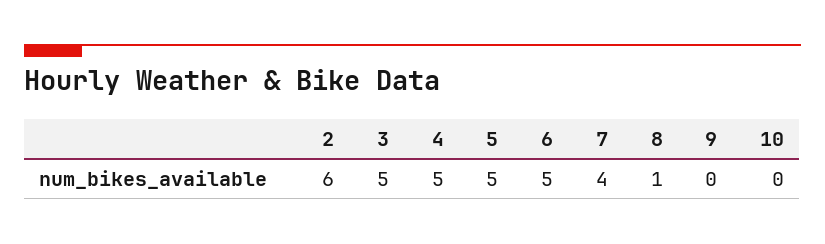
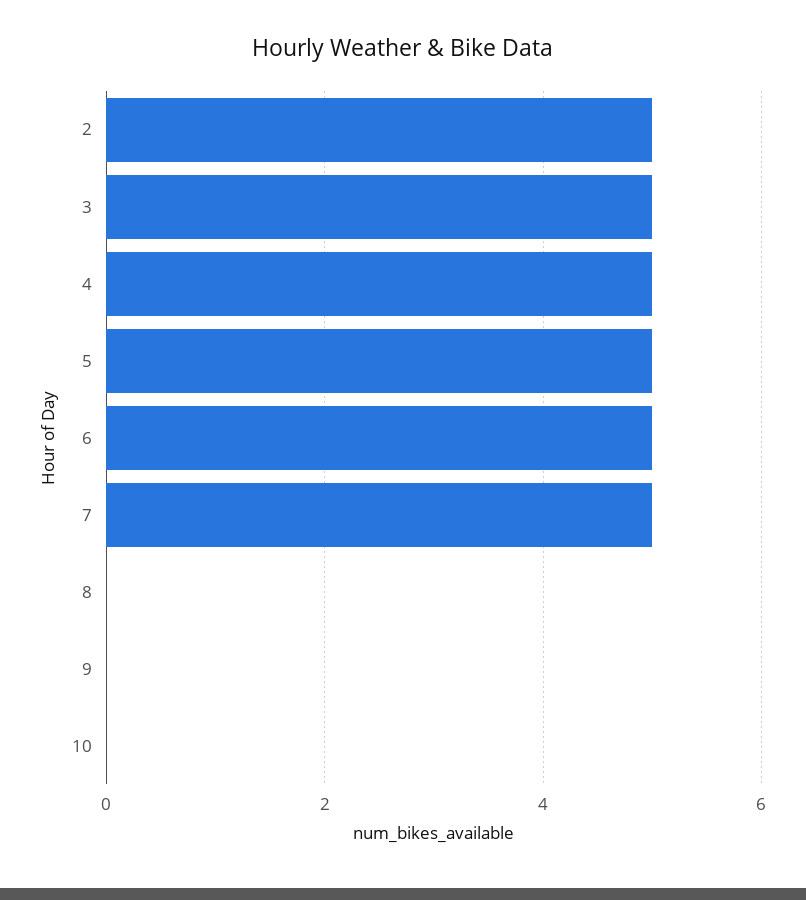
  {
-   "2": 6,
+   "2": 5,
    "3": 5,
    "4": 5,
    "5": 5,
    "6": 5,
-   "7": 4,
+   "7": 5,
-   "8": 1,
+   "8": 0,
    "9": 0,
    "10": 0
  }

